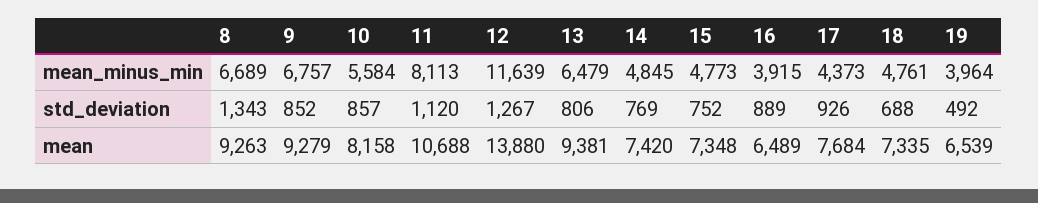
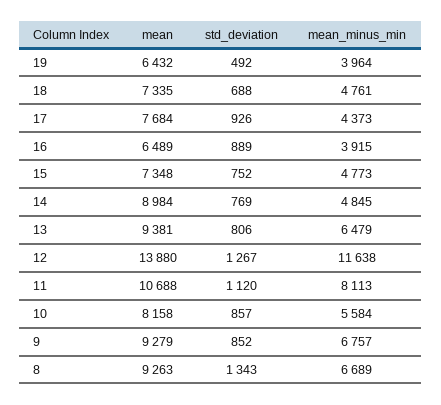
  {
    "8": {
      "mean_minus_min": 6689,
      "std_deviation": 1343,
      "mean": 9263
    },
    "9": {
      "mean_minus_min": 6757,
      "std_deviation": 852,
      "mean": 9279
    },
    "10": {
      "mean_minus_min": 5584,
      "std_deviation": 857,
      "mean": 8158
    },
    "11": {
      "mean_minus_min": 8113,
      "std_deviation": 1120,
      "mean": 10688
    },
    "12": {
-     "mean_minus_min": 11639,
+     "mean_minus_min": 11638,
      "std_deviation": 1267,
      "mean": 13880
    },
    "13": {
      "mean_minus_min": 6479,
      "std_deviation": 806,
      "mean": 9381
    },
    "14": {
      "mean_minus_min": 4845,
      "std_deviation": 769,
-     "mean": 7420
+     "mean": 8984
    },
    "15": {
      "mean_minus_min": 4773,
      "std_deviation": 752,
      "mean": 7348
    },
    "16": {
      "mean_minus_min": 3915,
      "std_deviation": 889,
      "mean": 6489
    },
    "17": {
      "mean_minus_min": 4373,
      "std_deviation": 926,
      "mean": 7684
    },
    "18": {
      "mean_minus_min": 4761,
      "std_deviation": 688,
      "mean": 7335
    },
    "19": {
      "mean_minus_min": 3964,
      "std_deviation": 492,
-     "mean": 6539
+     "mean": 6432
    }
  }

